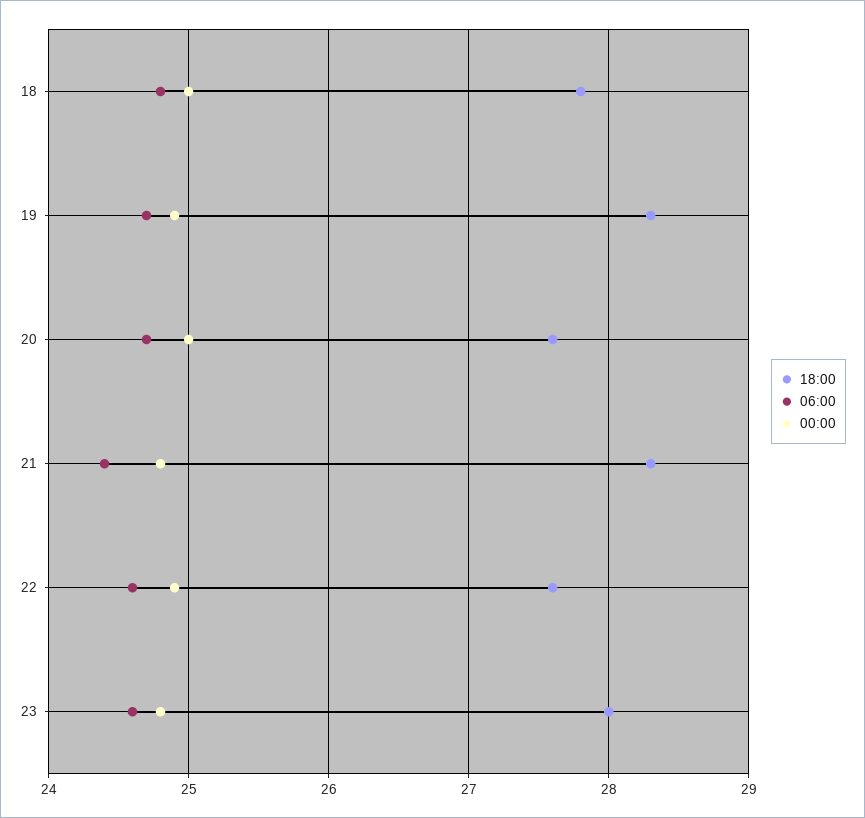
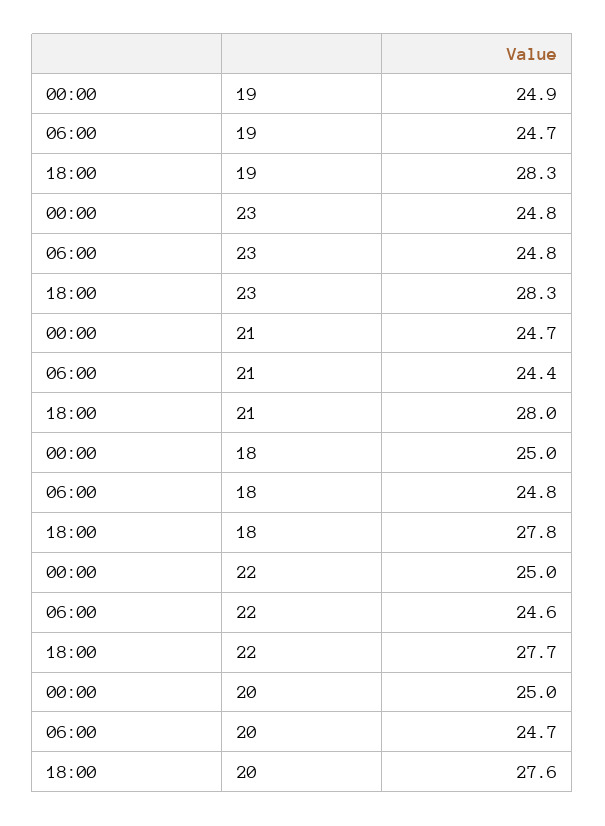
  {
    "18:00": {
      "18": 27.8,
      "19": 28.3,
      "20": 27.6,
-     "21": 28.3,
+     "21": 28,
-     "22": 27.6,
+     "22": 27.7,
-     "23": 28
+     "23": 28.3
    },
    "06:00": {
      "18": 24.8,
      "19": 24.7,
      "20": 24.7,
      "21": 24.4,
      "22": 24.6,
-     "23": 24.6
+     "23": 24.8
    },
    "00:00": {
      "18": 25,
      "19": 24.9,
      "20": 25,
-     "21": 24.8,
+     "21": 24.7,
-     "22": 24.9,
+     "22": 25,
      "23": 24.8
    }
  }

